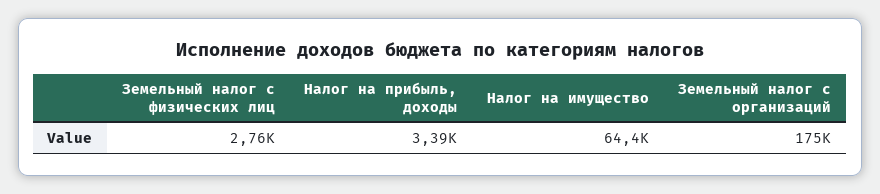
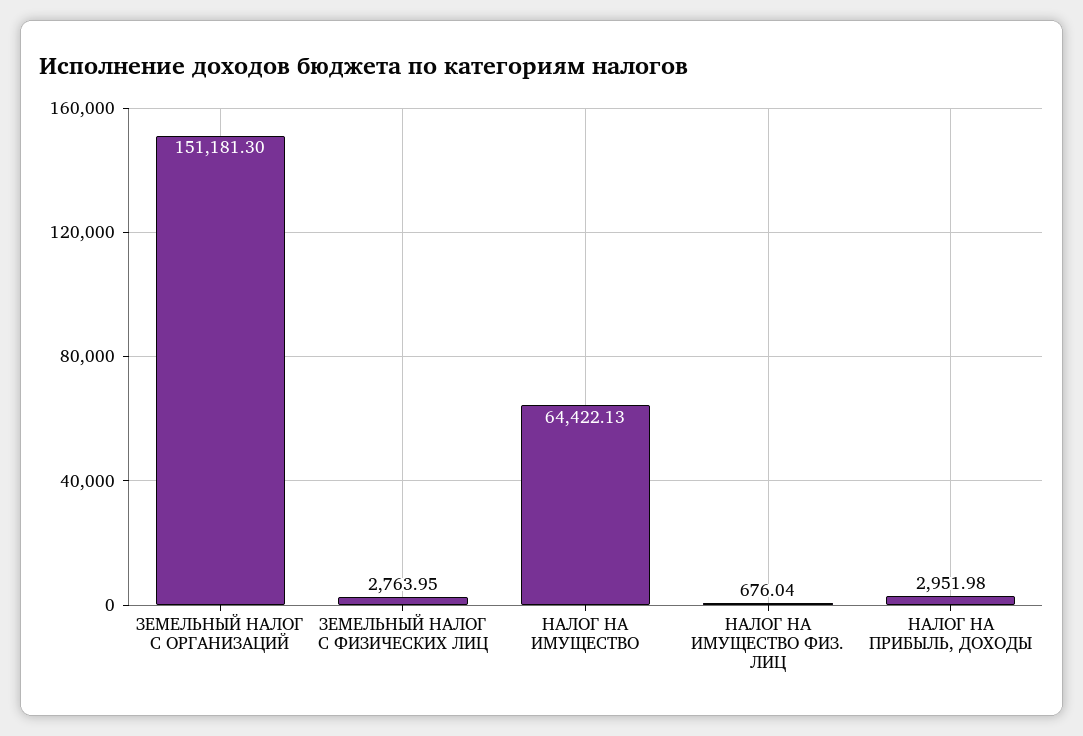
  {
    "Земельный налог с физических лиц": 2763.95,
-   "Налог на прибыль, доходы": 3390,
+   "Налог на прибыль, доходы": 2951.98,
    "Налог на имущество": 64422.13,
-   "Земельный налог с организаций": 175000
+   "Земельный налог с организаций": 151181.3,
+   "НАЛОГ НА ИМУЩЕСТВО ФИЗ. ЛИЦ": 676.04
  }

